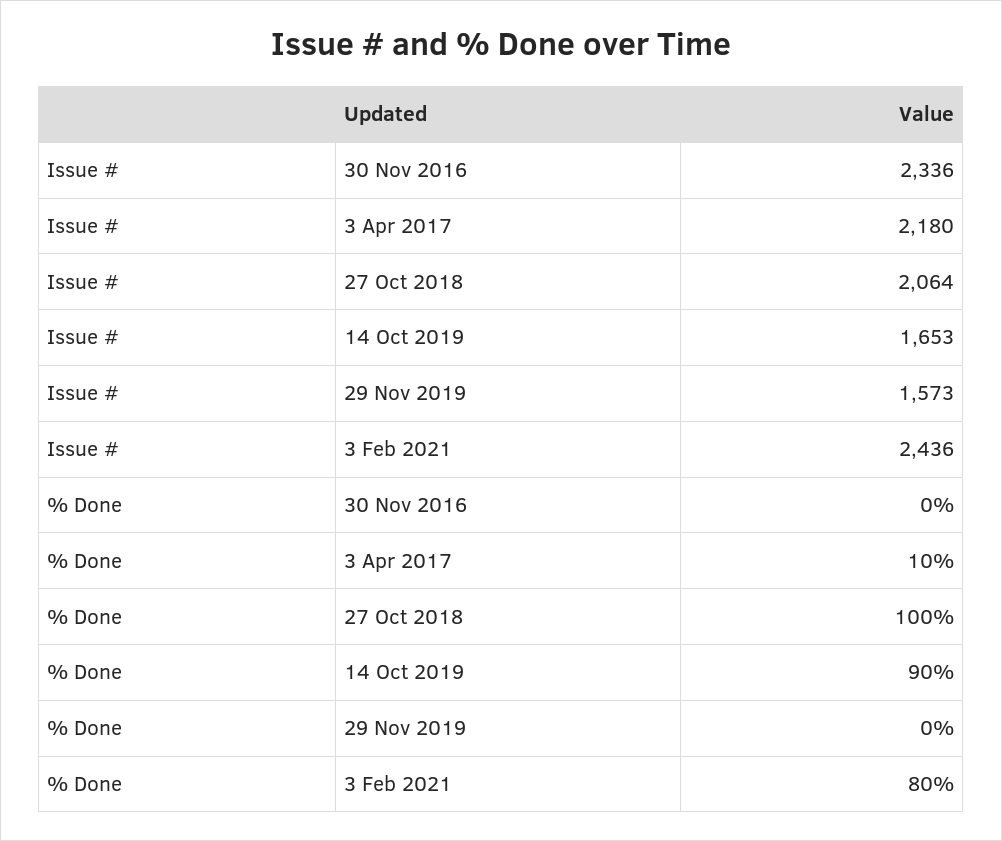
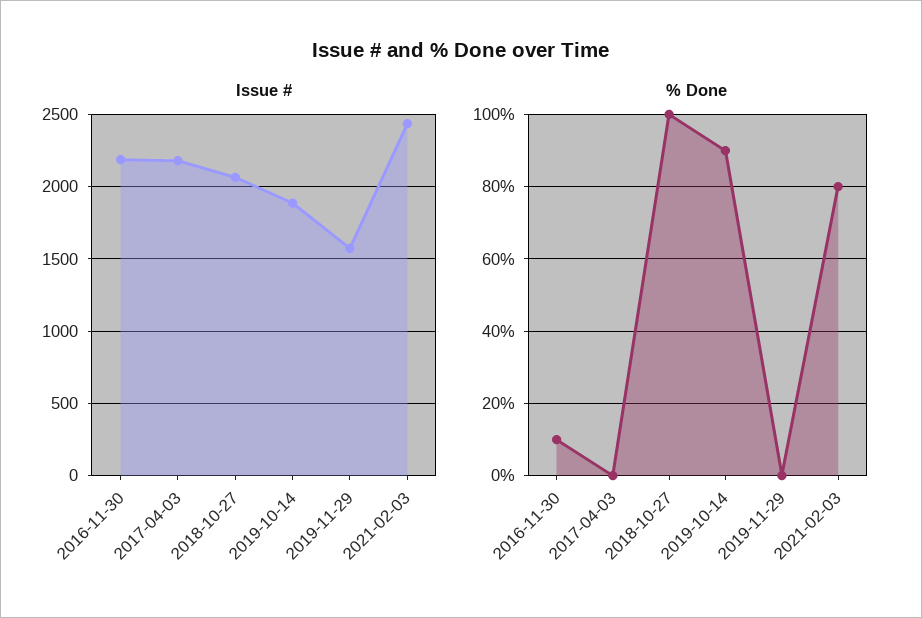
  {
    "Issue #": {
-     "30 Nov 2016": 2336,
+     "30 Nov 2016": 2200,
      "3 Apr 2017": 2180,
      "27 Oct 2018": 2064,
-     "14 Oct 2019": 1653,
+     "14 Oct 2019": 1900,
      "29 Nov 2019": 1573,
      "3 Feb 2021": 2436
    },
    "% Done": {
-     "30 Nov 2016": 0,
+     "30 Nov 2016": 10,
-     "3 Apr 2017": 10,
+     "3 Apr 2017": 0,
      "27 Oct 2018": 100,
      "14 Oct 2019": 90,
      "29 Nov 2019": 0,
      "3 Feb 2021": 80
    }
  }

